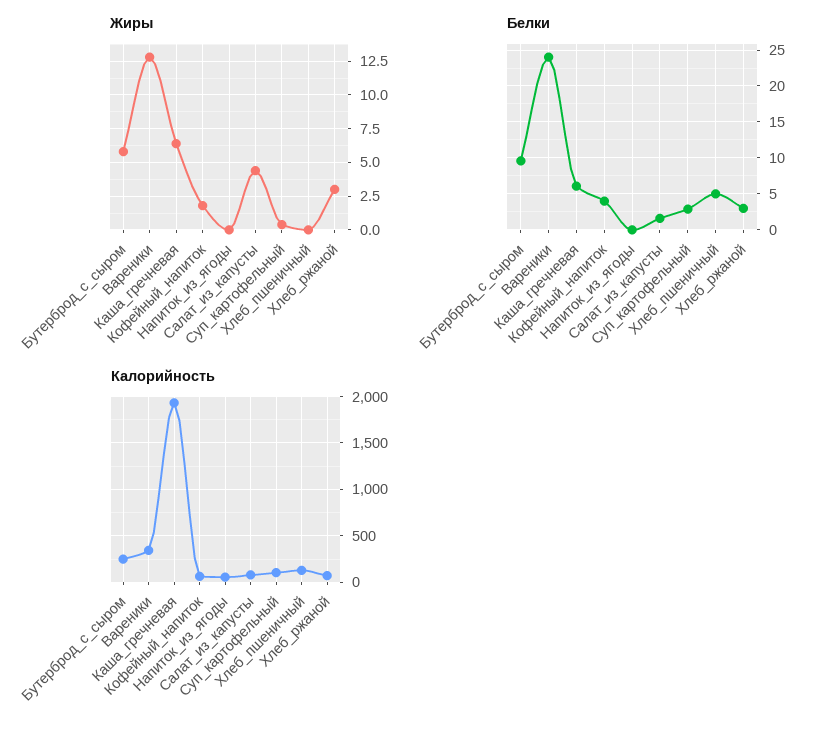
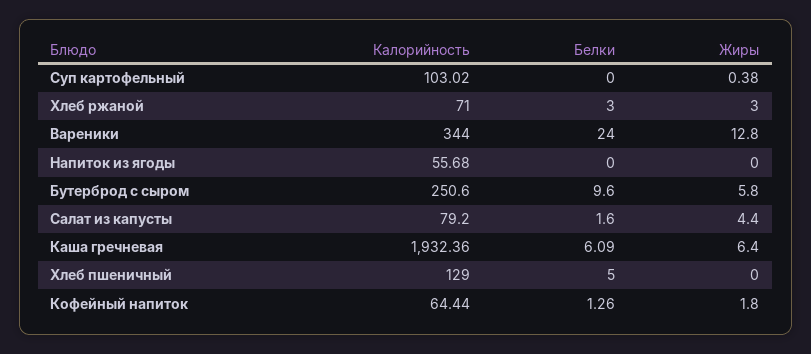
  {
    "Жиры": {
      "Бутерброд_с_сыром": 5.8,
      "Вареники": 12.8,
      "Каша_гречневая": 6.4,
      "Кофейный_напиток": 1.8,
      "Напиток_из_ягоды": 0,
      "Салат_из_капусты": 4.4,
      "Суп_картофельный": 0.38,
      "Хлеб_пшеничный": 0,
      "Хлеб_ржаной": 3
    },
    "Белки": {
      "Бутерброд_с_сыром": 9.6,
      "Вареники": 24,
      "Каша_гречневая": 6.09,
-     "Кофейный_напиток": 4,
+     "Кофейный_напиток": 1.26,
      "Напиток_из_ягоды": 0,
      "Салат_из_капусты": 1.6,
-     "Суп_картофельный": 3,
+     "Суп_картофельный": 0,
      "Хлеб_пшеничный": 5,
      "Хлеб_ржаной": 3
    },
    "Калорийность": {
      "Бутерброд_с_сыром": 250.6,
      "Вареники": 344,
      "Каша_гречневая": 1932.36,
      "Кофейный_напиток": 64.44,
      "Напиток_из_ягоды": 55.68,
      "Салат_из_капусты": 79.2,
      "Суп_картофельный": 103.02,
      "Хлеб_пшеничный": 129,
      "Хлеб_ржаной": 71
    }
  }

